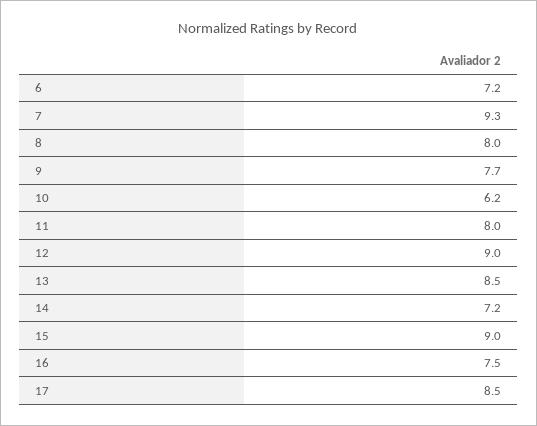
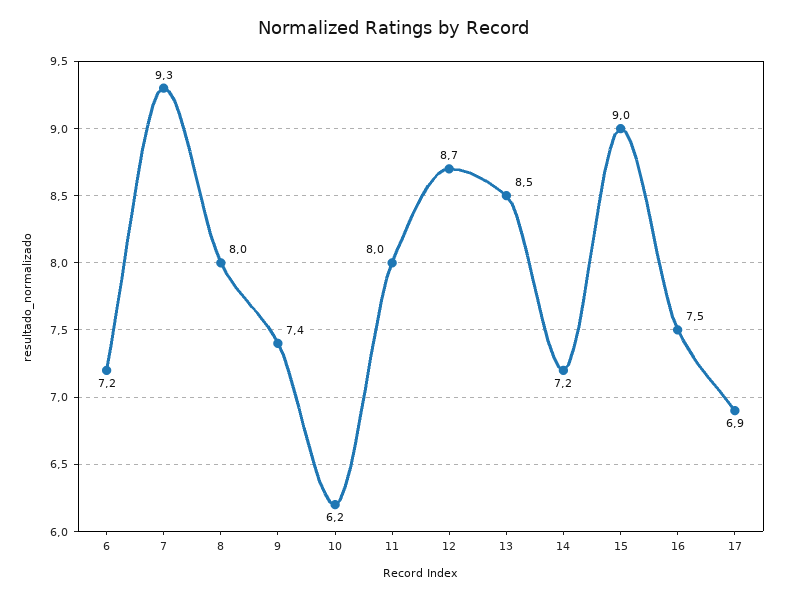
  {
    "6": 7.2,
    "7": 9.3,
    "8": 8,
-   "9": 7.7,
+   "9": 7.4,
    "10": 6.2,
    "11": 8,
-   "12": 9,
+   "12": 8.7,
    "13": 8.5,
    "14": 7.2,
    "15": 9,
    "16": 7.5,
-   "17": 8.5
+   "17": 6.9
  }

